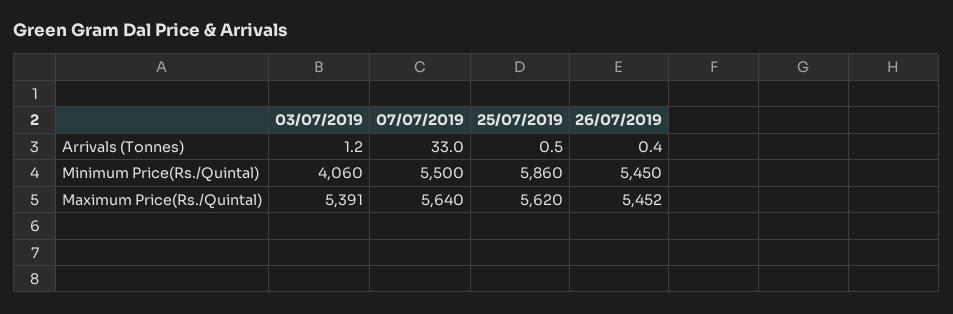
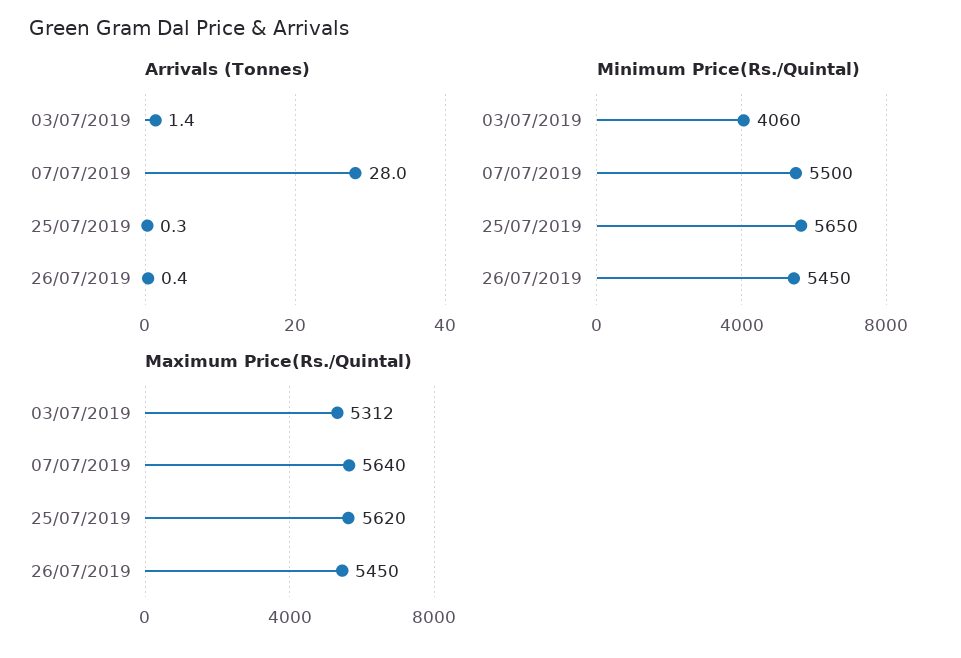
  {
    "Arrivals (Tonnes)": {
-     "03/07/2019": 1.2,
+     "03/07/2019": 1.4,
-     "07/07/2019": 33,
+     "07/07/2019": 28,
-     "25/07/2019": 0.5,
+     "25/07/2019": 0.3,
      "26/07/2019": 0.4
    },
    "Minimum Price(Rs./Quintal)": {
      "03/07/2019": 4060,
      "07/07/2019": 5500,
-     "25/07/2019": 5860,
+     "25/07/2019": 5650,
      "26/07/2019": 5450
    },
    "Maximum Price(Rs./Quintal)": {
-     "03/07/2019": 5391,
+     "03/07/2019": 5312,
      "07/07/2019": 5640,
      "25/07/2019": 5620,
-     "26/07/2019": 5452
+     "26/07/2019": 5450
    }
  }

